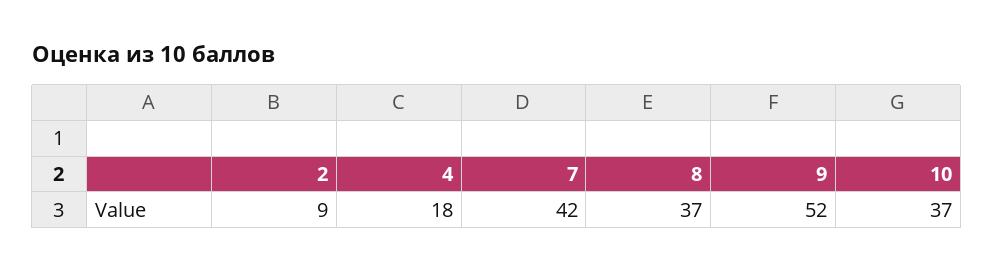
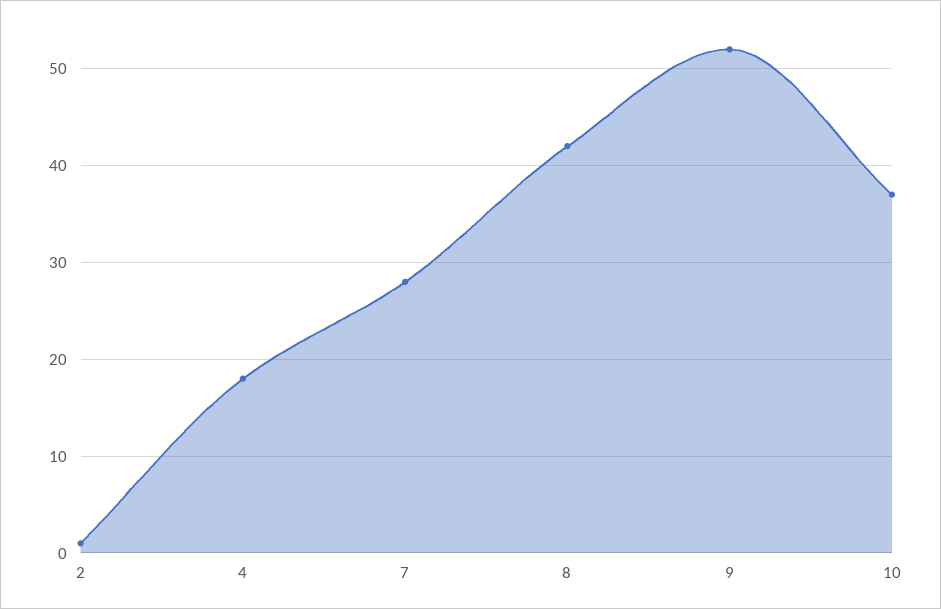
  {
-   "2": 9,
+   "2": 1,
    "4": 18,
-   "7": 42,
+   "7": 28,
-   "8": 37,
+   "8": 42,
    "9": 52,
    "10": 37
  }

